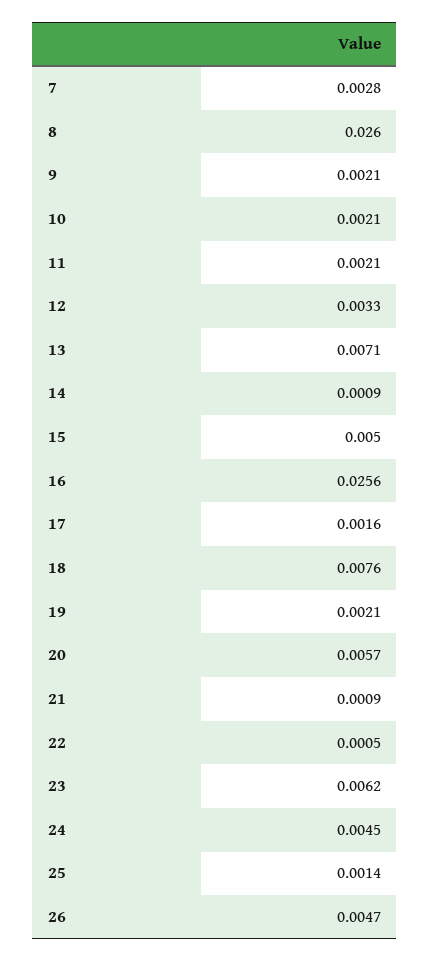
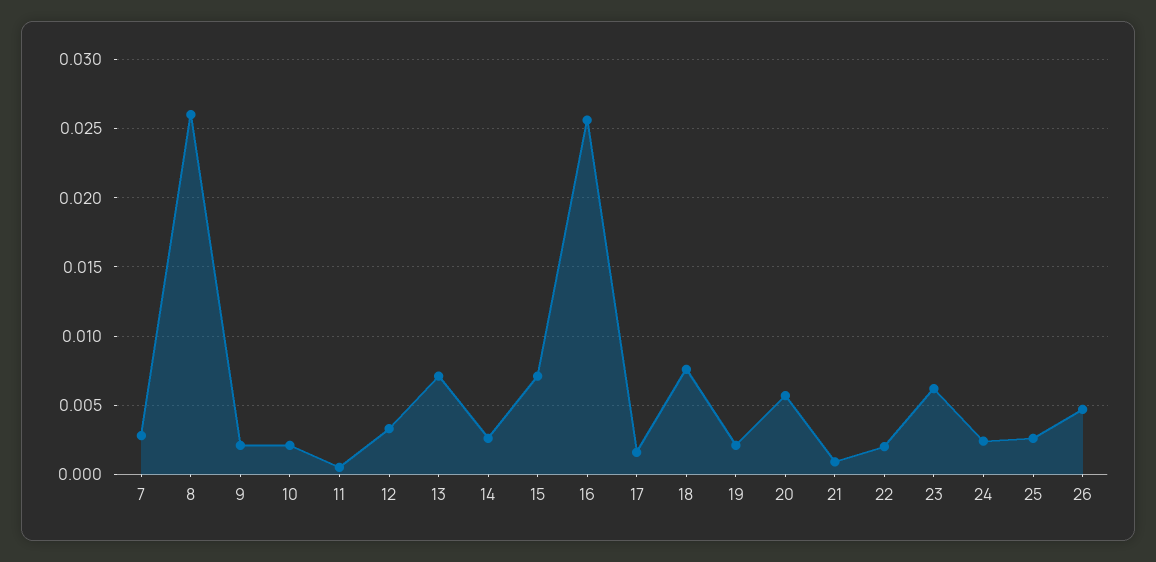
  {
    "7": 0.0028,
    "8": 0.026,
    "9": 0.0021,
    "10": 0.0021,
-   "11": 0.0021,
+   "11": 0.0005,
    "12": 0.0033,
    "13": 0.0071,
-   "14": 0.0009,
+   "14": 0.0025,
-   "15": 0.005,
+   "15": 0.007,
    "16": 0.0256,
    "17": 0.0016,
    "18": 0.0076,
    "19": 0.0021,
    "20": 0.0057,
    "21": 0.0009,
-   "22": 0.0005,
+   "22": 0.002,
    "23": 0.0062,
-   "24": 0.0045,
+   "24": 0.0025,
-   "25": 0.0014,
+   "25": 0.0025,
    "26": 0.0047
  }

